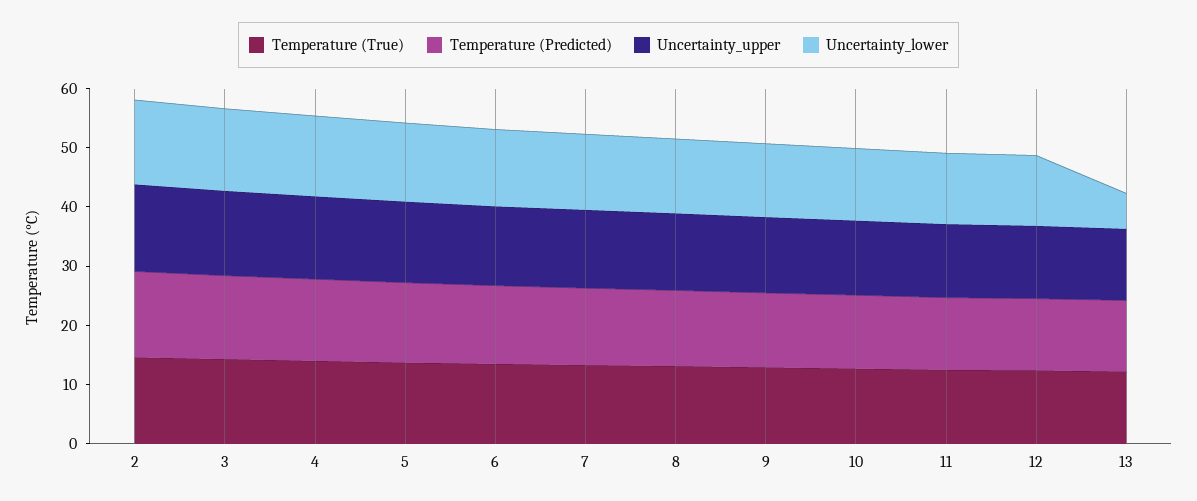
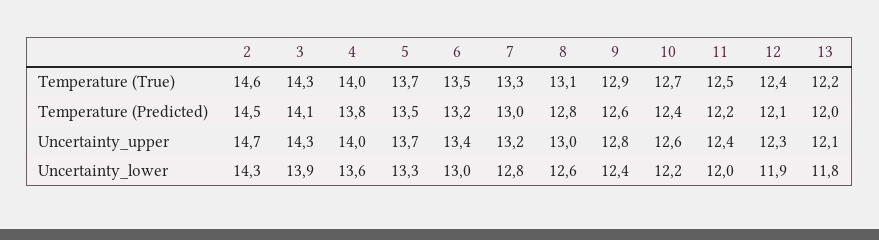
  {
    "Temperature (True)": {
      "2": 14.6,
      "3": 14.3,
      "4": 14,
      "5": 13.7,
      "6": 13.5,
      "7": 13.3,
      "8": 13.1,
      "9": 12.9,
      "10": 12.7,
      "11": 12.5,
      "12": 12.4,
      "13": 12.2
    },
    "Temperature (Predicted)": {
      "2": 14.5,
      "3": 14.1,
      "4": 13.8,
      "5": 13.5,
      "6": 13.2,
      "7": 13,
      "8": 12.8,
      "9": 12.6,
      "10": 12.4,
      "11": 12.2,
      "12": 12.1,
      "13": 12
    },
    "Uncertainty_upper": {
      "2": 14.7,
      "3": 14.3,
      "4": 14,
      "5": 13.7,
      "6": 13.4,
      "7": 13.2,
      "8": 13,
      "9": 12.8,
      "10": 12.6,
      "11": 12.4,
      "12": 12.3,
      "13": 12.1
    },
    "Uncertainty_lower": {
      "2": 14.3,
      "3": 13.9,
      "4": 13.6,
      "5": 13.3,
      "6": 13,
      "7": 12.8,
      "8": 12.6,
      "9": 12.4,
      "10": 12.2,
      "11": 12,
      "12": 11.9,
-     "13": 6
+     "13": 11.8
    }
  }

